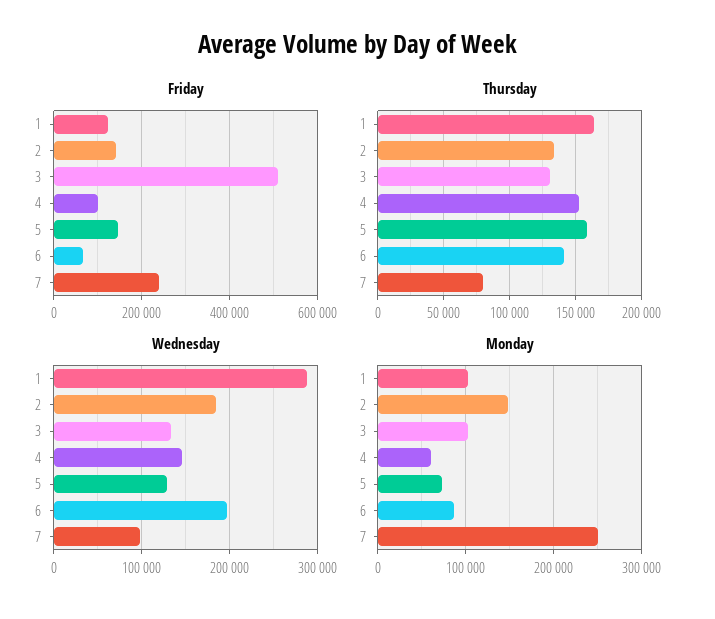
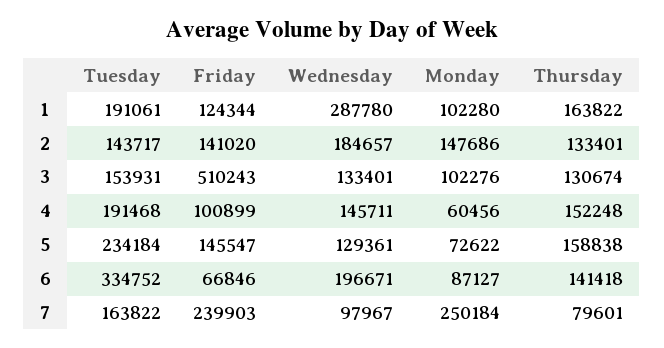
  {
    "Friday": {
      "1": 124344,
      "2": 141020,
      "3": 510243,
      "4": 100899,
      "5": 145547,
      "6": 66846,
      "7": 239903
    },
    "Thursday": {
      "1": 163822,
      "2": 133401,
      "3": 130674,
      "4": 152248,
      "5": 158838,
      "6": 141418,
      "7": 79601
    },
    "Wednesday": {
      "1": 287780,
      "2": 184657,
      "3": 133401,
      "4": 145711,
      "5": 129361,
      "6": 196671,
      "7": 97967
    },
    "Monday": {
      "1": 102280,
      "2": 147686,
      "3": 102276,
      "4": 60456,
      "5": 72622,
      "6": 87127,
      "7": 250184
-   }
+   },
+   "Tuesday": {
+     "1": 191061,
+     "2": 143717,
+     "3": 153931,
+     "4": 191468,
+     "5": 234184,
+     "6": 334752,
+     "7": 163822
+   }
  }

